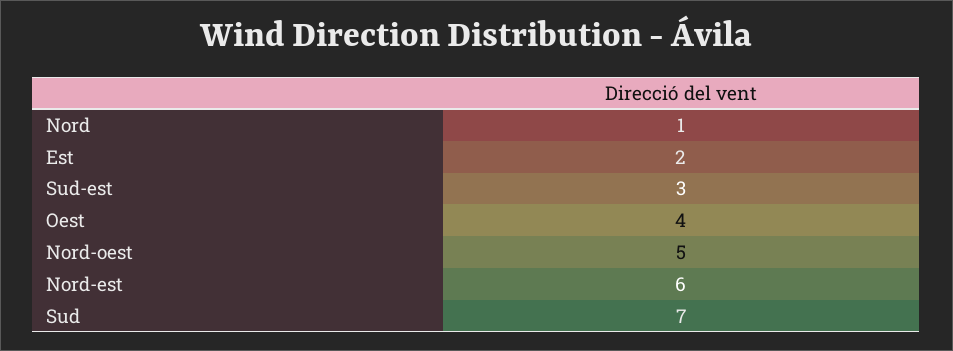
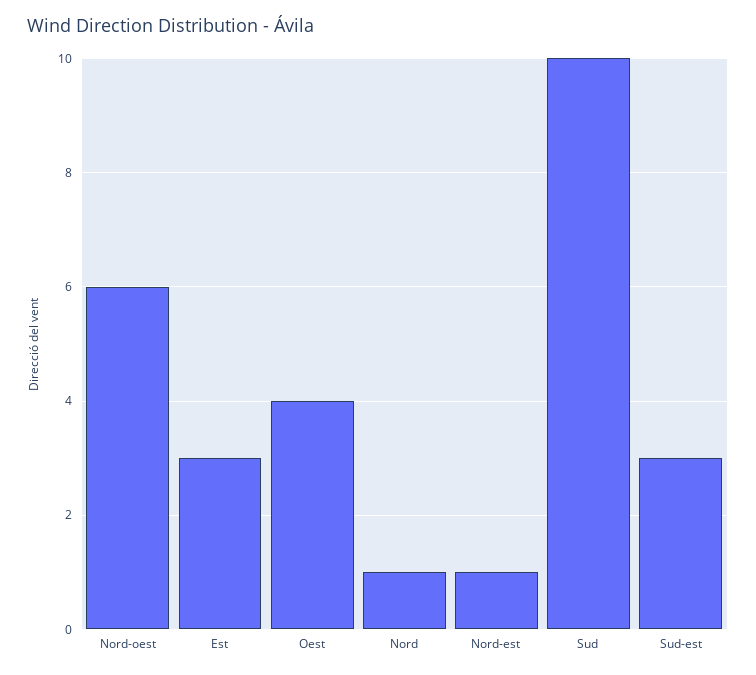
  {
    "Nord": 1,
-   "Est": 2,
+   "Est": 3,
    "Sud-est": 3,
    "Oest": 4,
-   "Nord-oest": 5,
+   "Nord-oest": 6,
-   "Nord-est": 6,
+   "Nord-est": 1,
-   "Sud": 7
+   "Sud": 10
  }

